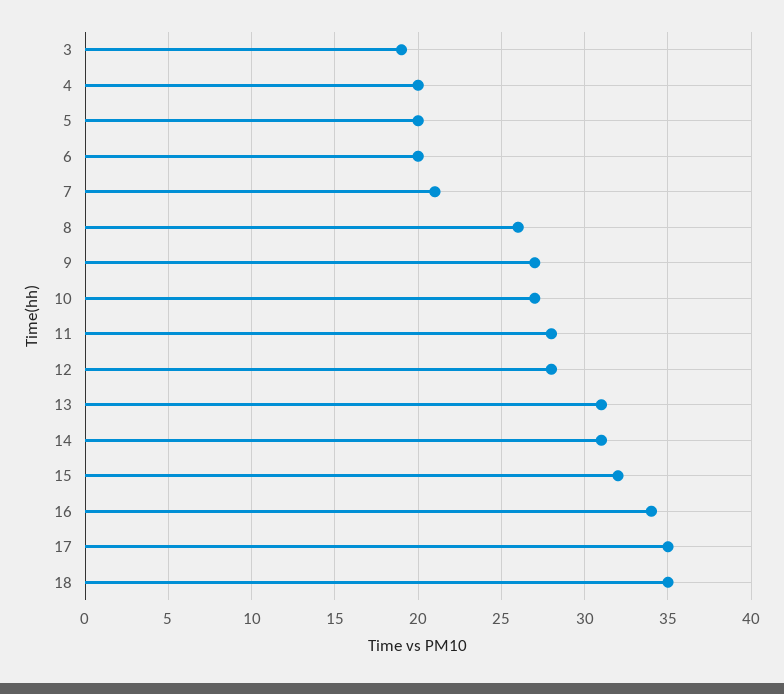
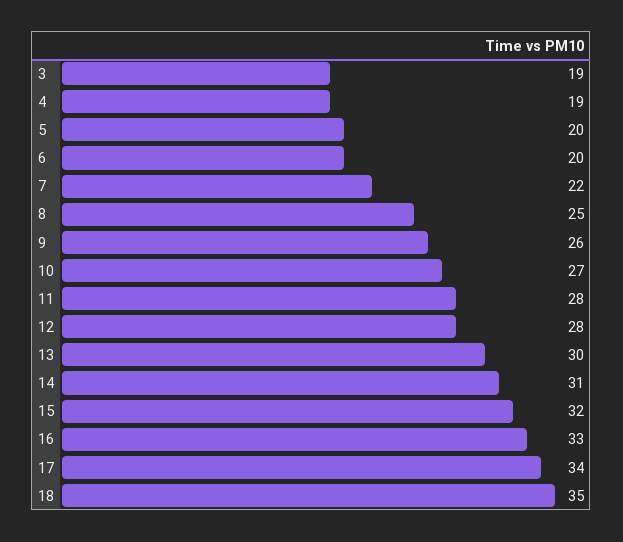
  {
    "3": 19,
-   "4": 20,
+   "4": 19,
    "5": 20,
    "6": 20,
-   "7": 21,
+   "7": 22,
-   "8": 26,
+   "8": 25,
-   "9": 27,
+   "9": 26,
    "10": 27,
    "11": 28,
    "12": 28,
-   "13": 31,
+   "13": 30,
    "14": 31,
    "15": 32,
-   "16": 34,
+   "16": 33,
-   "17": 35,
+   "17": 34,
    "18": 35
  }

